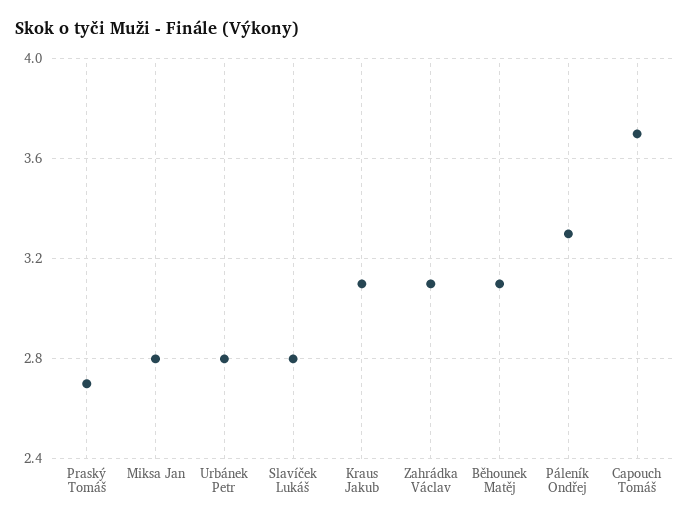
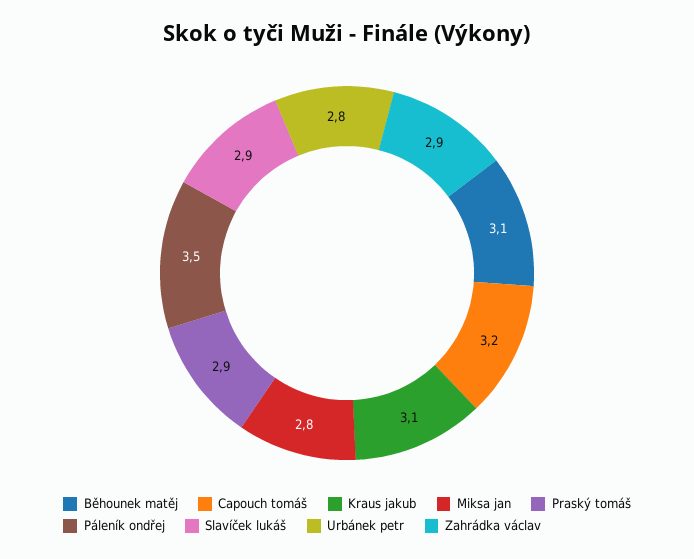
  {
-   "Praský Tomáš": 2.7,
+   "Praský Tomáš": 2.9,
    "Miksa Jan": 2.8,
    "Urbánek Petr": 2.8,
-   "Slavíček Lukáš": 2.8,
+   "Slavíček Lukáš": 2.9,
    "Kraus Jakub": 3.1,
-   "Zahrádka Václav": 3.1,
+   "Zahrádka Václav": 2.9,
    "Běhounek Matěj": 3.1,
-   "Páleník Ondřej": 3.3,
+   "Páleník Ondřej": 3.5,
-   "Capouch Tomáš": 3.7
+   "Capouch Tomáš": 3.2
  }

